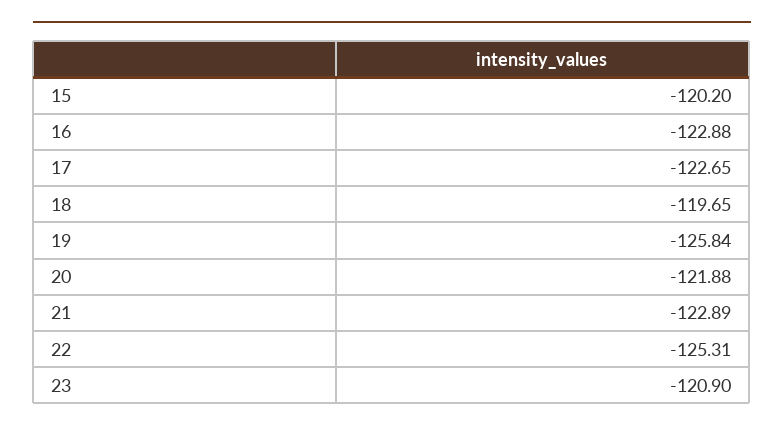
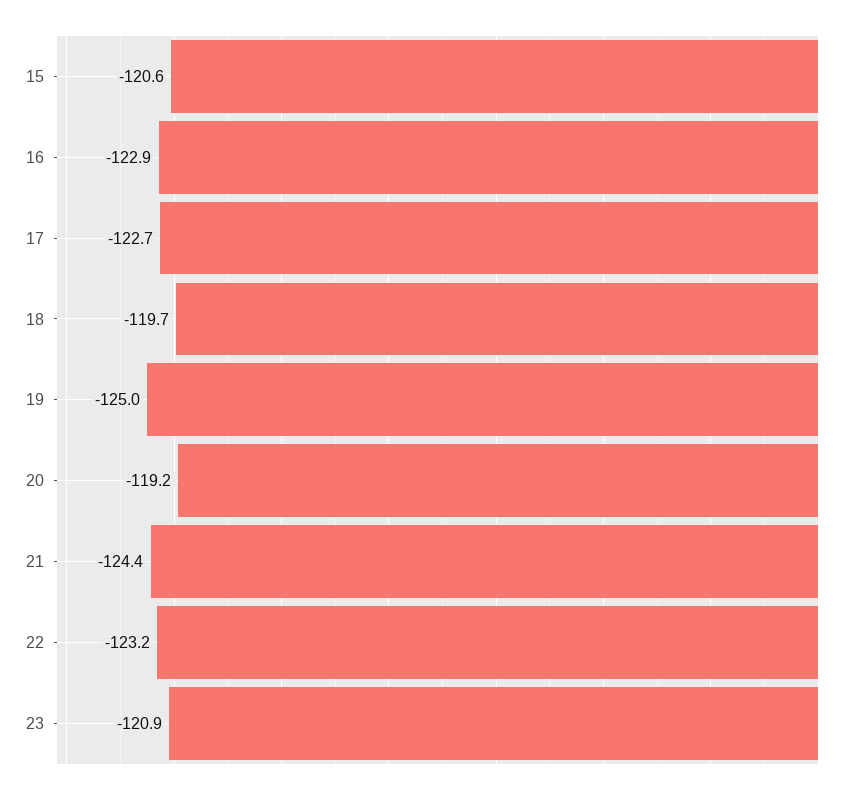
  {
-   "15": -120.2,
+   "15": -120.6,
    "16": -122.88,
    "17": -122.65,
    "18": -119.65,
-   "19": -125.84,
+   "19": -125,
-   "20": -121.88,
+   "20": -119.2,
-   "21": -122.89,
+   "21": -124.4,
-   "22": -125.31,
+   "22": -123.2,
    "23": -120.9
  }

